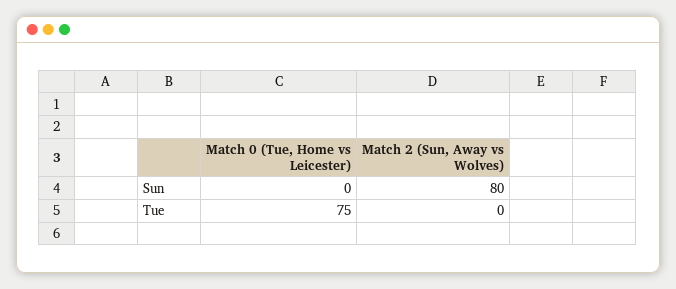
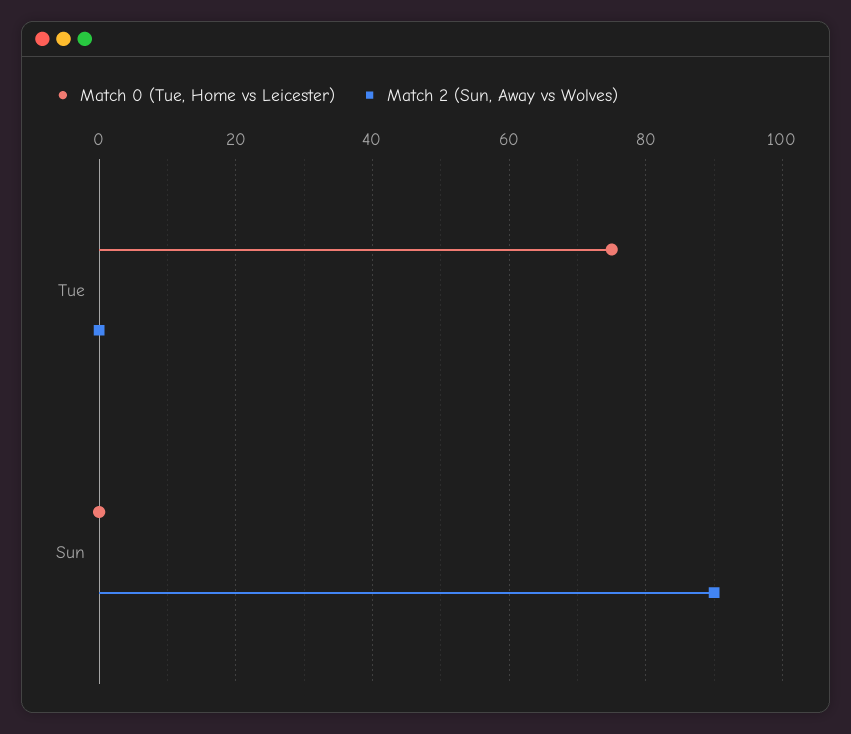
  {
    "Match 0 (Tue, Home vs Leicester)": {
      "Sun": 0,
      "Tue": 75
    },
    "Match 2 (Sun, Away vs Wolves)": {
-     "Sun": 80,
+     "Sun": 90,
      "Tue": 0
    }
  }

